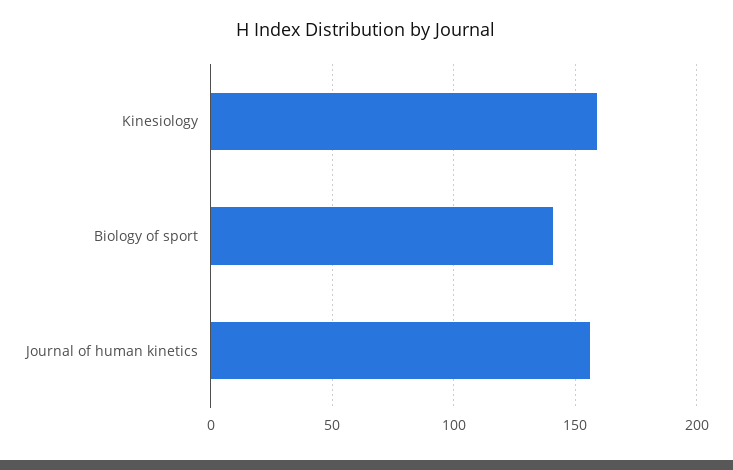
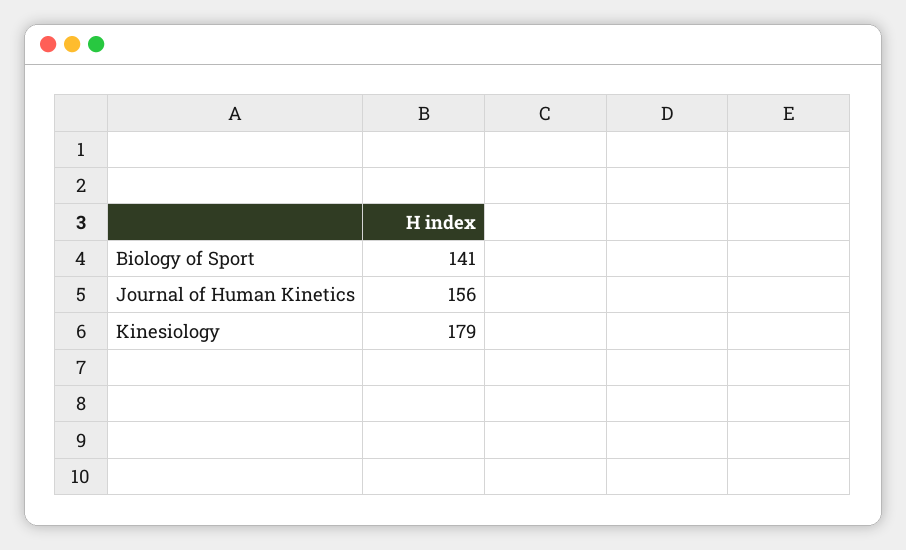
  {
-   "Kinesiology": 160,
+   "Kinesiology": 179,
    "Biology of sport": 141,
    "Journal of human kinetics": 156
  }

